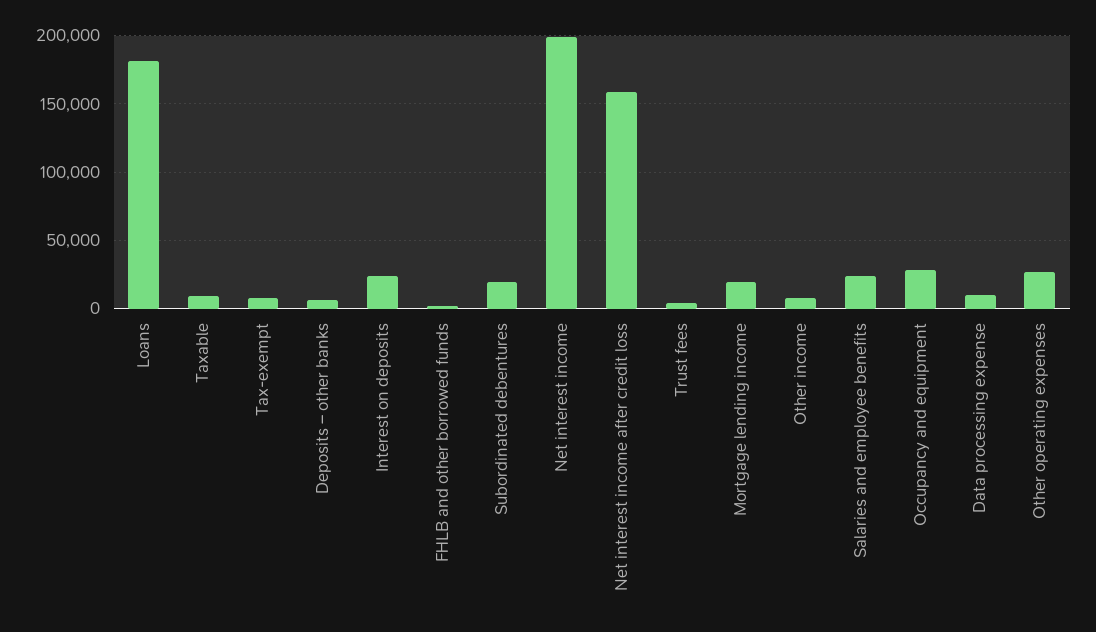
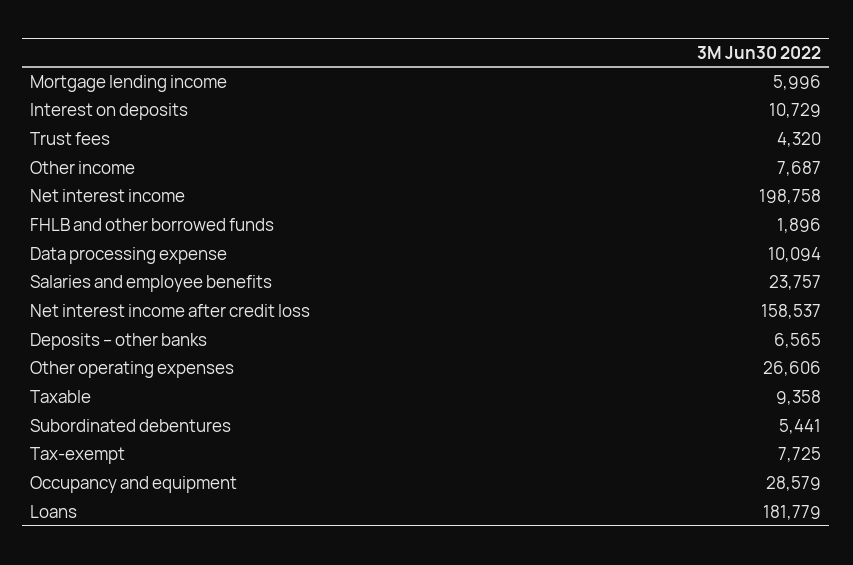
  {
    "Loans": 181779,
    "Taxable": 9358,
    "Tax-exempt": 7725,
    "Deposits – other banks": 6565,
-   "Interest on deposits": 25000,
+   "Interest on deposits": 10729,
    "FHLB and other borrowed funds": 1896,
-   "Subordinated debentures": 20000,
+   "Subordinated debentures": 5441,
    "Net interest income": 198758,
    "Net interest income after credit loss": 158537,
    "Trust fees": 4320,
-   "Mortgage lending income": 20000,
+   "Mortgage lending income": 5996,
    "Other income": 7687,
    "Salaries and employee benefits": 23757,
    "Occupancy and equipment": 28579,
    "Data processing expense": 10094,
    "Other operating expenses": 26606
  }

